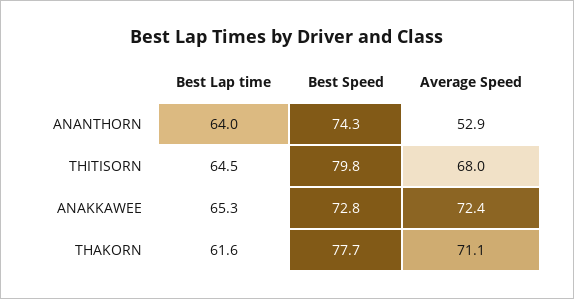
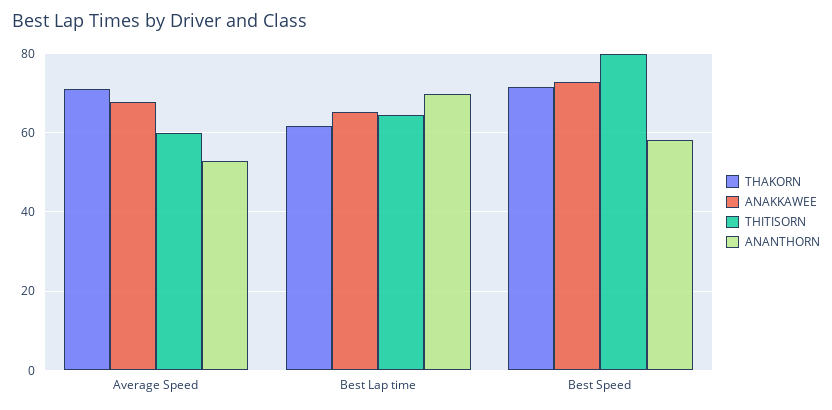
  {
    "ANANTHORN": {
-     "Best Lap time": 64,
+     "Best Lap time": 70,
-     "Best Speed": 74.3,
+     "Best Speed": 58,
      "Average Speed": 52.9
    },
    "THITISORN": {
      "Best Lap time": 64.5,
      "Best Speed": 79.8,
-     "Average Speed": 68
+     "Average Speed": 60
    },
    "ANAKKAWEE": {
      "Best Lap time": 65.3,
      "Best Speed": 72.8,
-     "Average Speed": 72.4
+     "Average Speed": 68
    },
    "THAKORN": {
      "Best Lap time": 61.6,
-     "Best Speed": 77.7,
+     "Best Speed": 72,
      "Average Speed": 71.1
    }
  }

